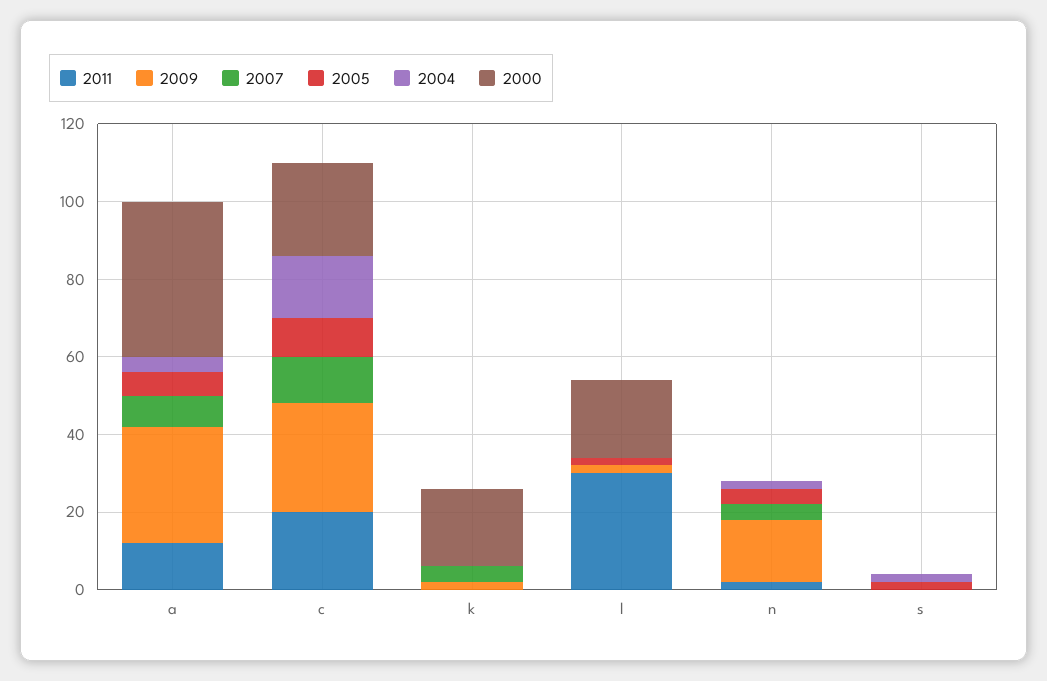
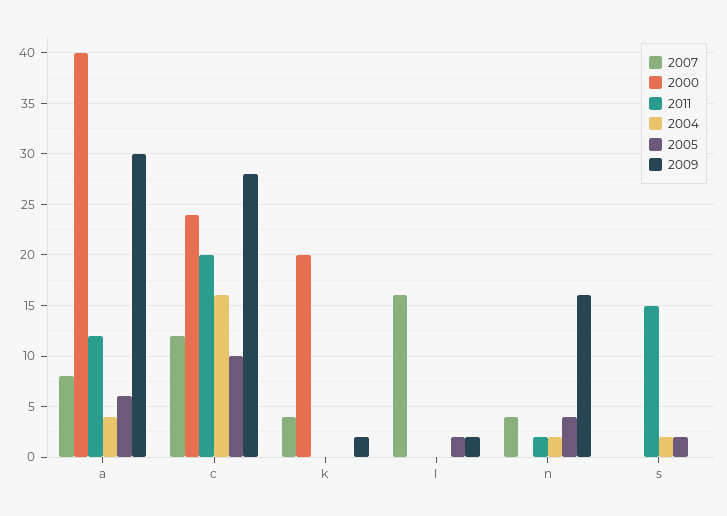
  {
    "2011": {
      "a": 12,
      "c": 20,
      "k": 0,
-     "l": 30,
+     "l": 0,
      "n": 2,
-     "s": 0
+     "s": 15
    },
    "2009": {
      "a": 30,
      "c": 28,
      "k": 2,
      "l": 2,
      "n": 16,
      "s": 0
    },
    "2007": {
      "a": 8,
      "c": 12,
      "k": 4,
-     "l": 0,
+     "l": 16,
      "n": 4,
      "s": 0
    },
    "2005": {
      "a": 6,
      "c": 10,
      "k": 0,
      "l": 2,
      "n": 4,
      "s": 2
    },
    "2004": {
      "a": 4,
      "c": 16,
      "k": 0,
      "l": 0,
      "n": 2,
      "s": 2
    },
    "2000": {
      "a": 40,
      "c": 24,
      "k": 20,
-     "l": 20,
+     "l": 0,
      "n": 0,
      "s": 0
    }
  }

